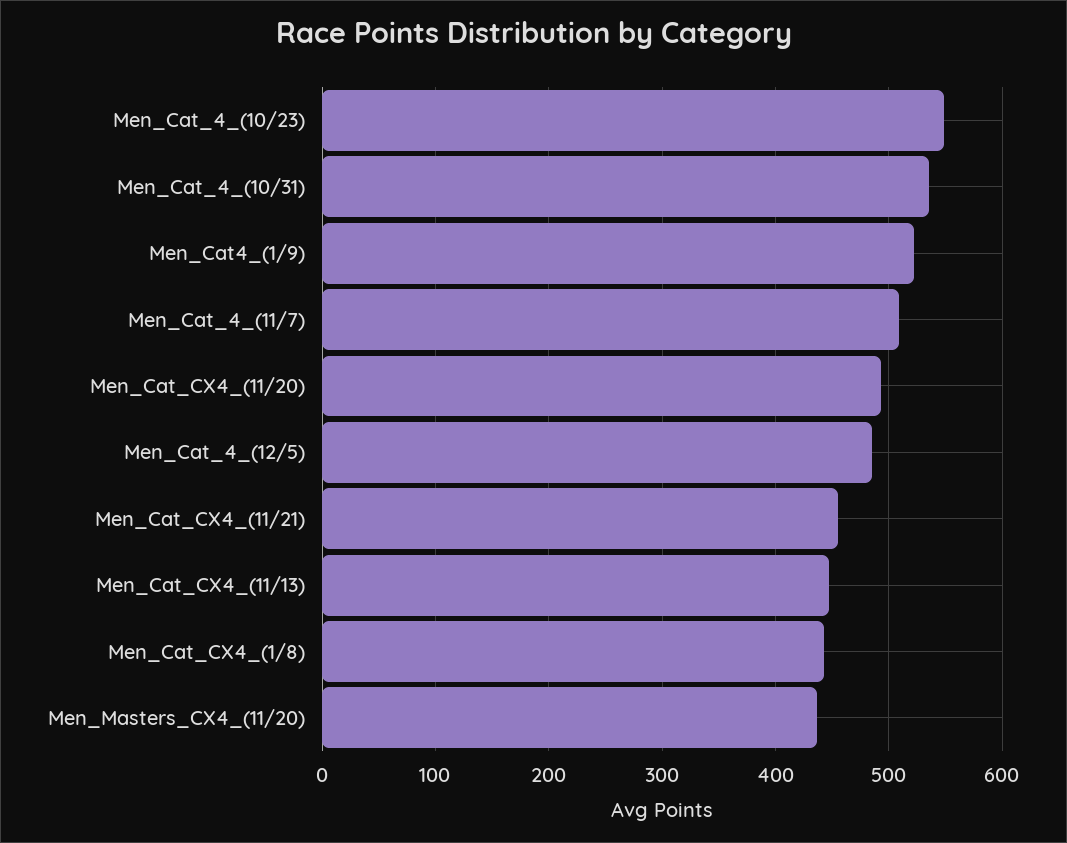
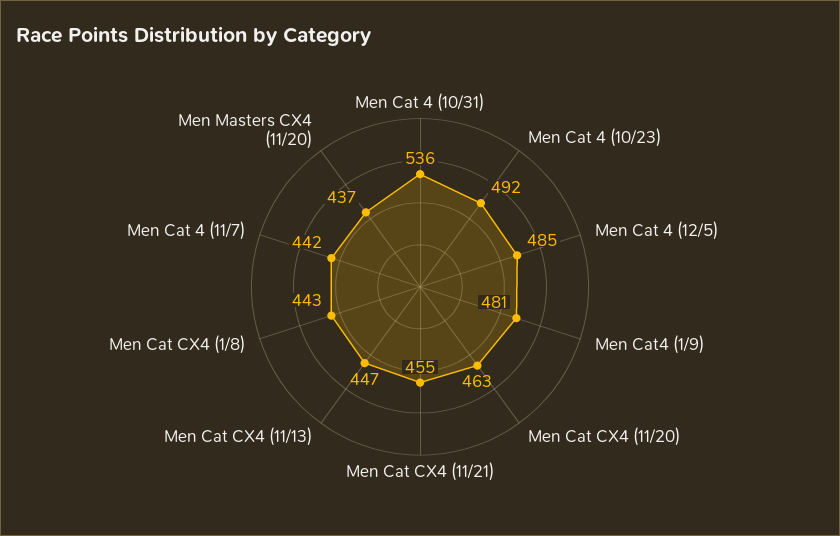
  {
-   "Men_Cat_4_(10/23)": 550,
+   "Men_Cat_4_(10/23)": 492,
    "Men_Cat_4_(10/31)": 536,
-   "Men_Cat4_(1/9)": 520,
+   "Men_Cat4_(1/9)": 481,
-   "Men_Cat_4_(11/7)": 510,
+   "Men_Cat_4_(11/7)": 442,
-   "Men_Cat_CX4_(11/20)": 490,
+   "Men_Cat_CX4_(11/20)": 463,
    "Men_Cat_4_(12/5)": 485,
    "Men_Cat_CX4_(11/21)": 455,
    "Men_Cat_CX4_(11/13)": 447,
    "Men_Cat_CX4_(1/8)": 443,
    "Men_Masters_CX4_(11/20)": 437
  }

